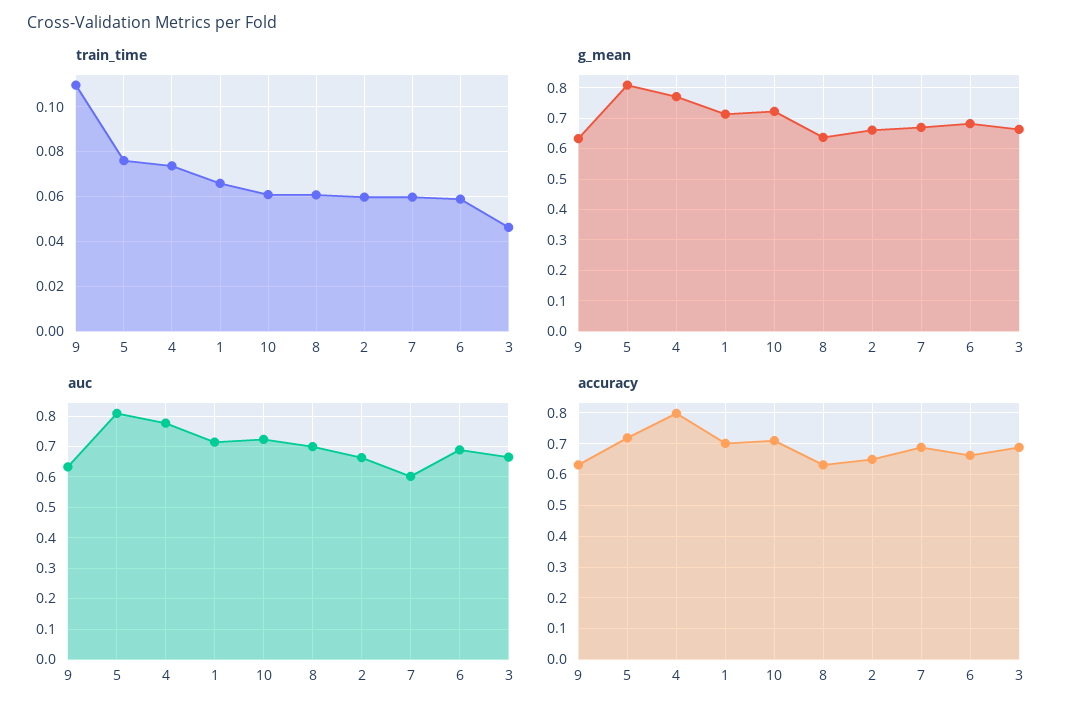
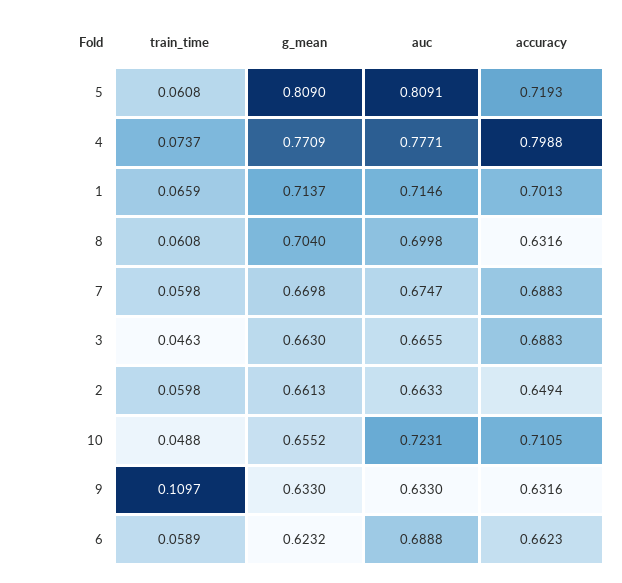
  {
    "train_time": {
      "9": 0.1097,
-     "5": 0.075,
+     "5": 0.0608,
      "4": 0.0737,
      "1": 0.0659,
-     "10": 0.06,
+     "10": 0.0488,
      "8": 0.0608,
      "2": 0.0598,
      "7": 0.0598,
      "6": 0.0589,
      "3": 0.0463
    },
    "g_mean": {
      "9": 0.633,
      "5": 0.809,
      "4": 0.7709,
      "1": 0.7137,
-     "10": 0.72,
+     "10": 0.6552,
-     "8": 0.64,
+     "8": 0.704,
      "2": 0.6613,
      "7": 0.6698,
-     "6": 0.68,
+     "6": 0.6232,
      "3": 0.663
    },
    "auc": {
      "9": 0.633,
      "5": 0.8091,
      "4": 0.7771,
      "1": 0.7146,
      "10": 0.7231,
      "8": 0.6998,
      "2": 0.6633,
-     "7": 0.6,
+     "7": 0.6747,
      "6": 0.6888,
      "3": 0.6655
    },
    "accuracy": {
      "9": 0.6316,
      "5": 0.7193,
      "4": 0.7988,
      "1": 0.7013,
      "10": 0.7105,
      "8": 0.6316,
      "2": 0.6494,
      "7": 0.6883,
      "6": 0.6623,
      "3": 0.6883
    }
  }

